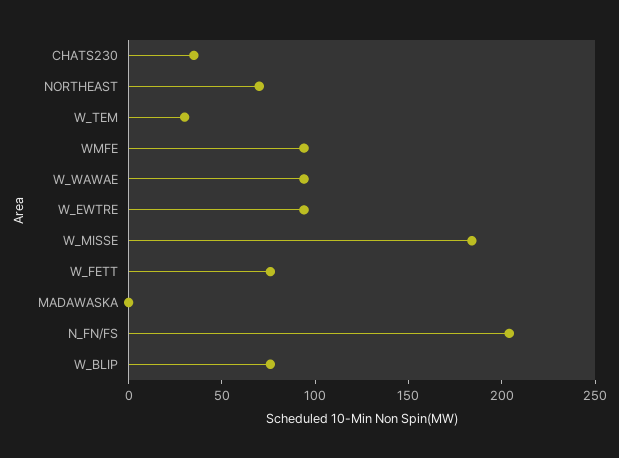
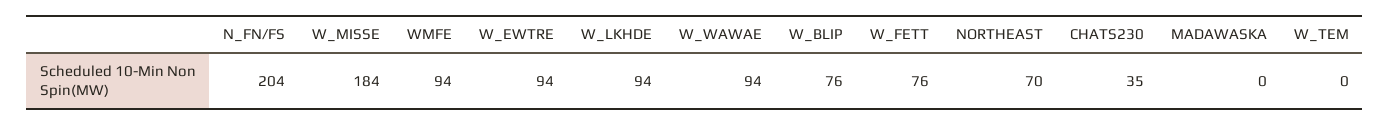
  {
    "CHATS230": 35,
    "NORTHEAST": 70,
-   "W_TEM": 30,
+   "W_TEM": 0,
    "WMFE": 94,
    "W_WAWAE": 94,
    "W_EWTRE": 94,
    "W_MISSE": 184,
    "W_FETT": 76,
    "MADAWASKA": 0,
    "N_FN/FS": 204,
-   "W_BLIP": 76
+   "W_BLIP": 76,
+   "W_LKHDE": 94
  }

